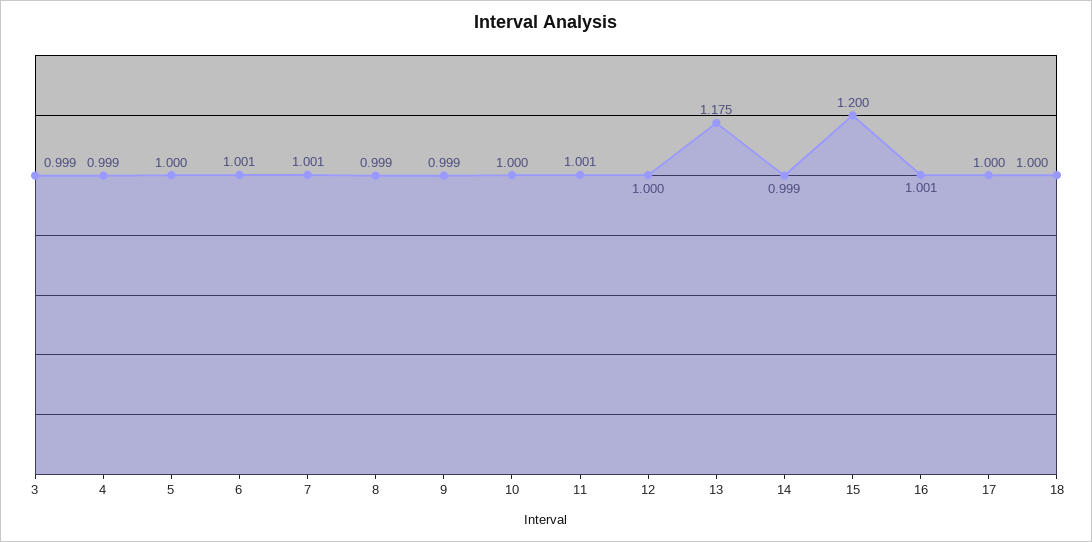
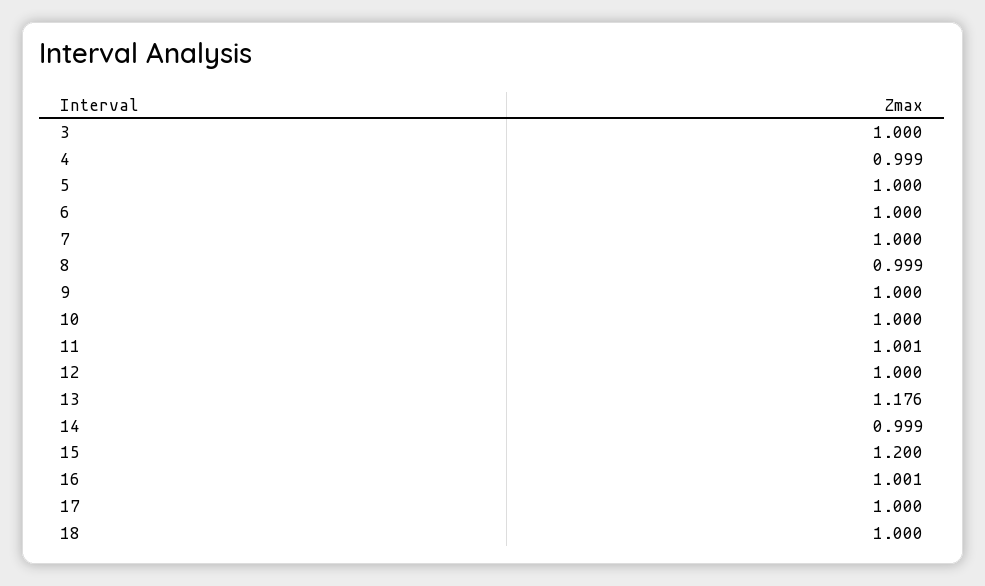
  {
-   "3": 0.999,
+   "3": 1,
    "4": 0.999,
    "5": 1,
-   "6": 1.001,
+   "6": 1,
-   "7": 1.001,
+   "7": 1,
    "8": 0.999,
-   "9": 0.999,
+   "9": 1,
    "10": 1,
    "11": 1.001,
    "12": 1,
-   "13": 1.175,
+   "13": 1.176,
    "14": 0.999,
    "15": 1.2,
    "16": 1.001,
    "17": 1,
    "18": 1
  }

